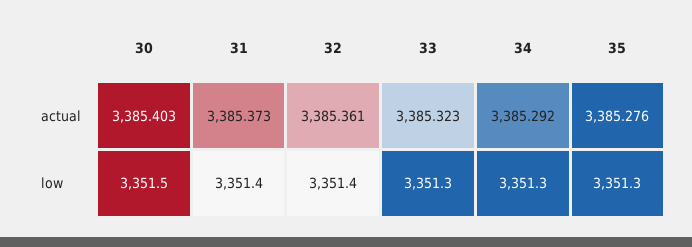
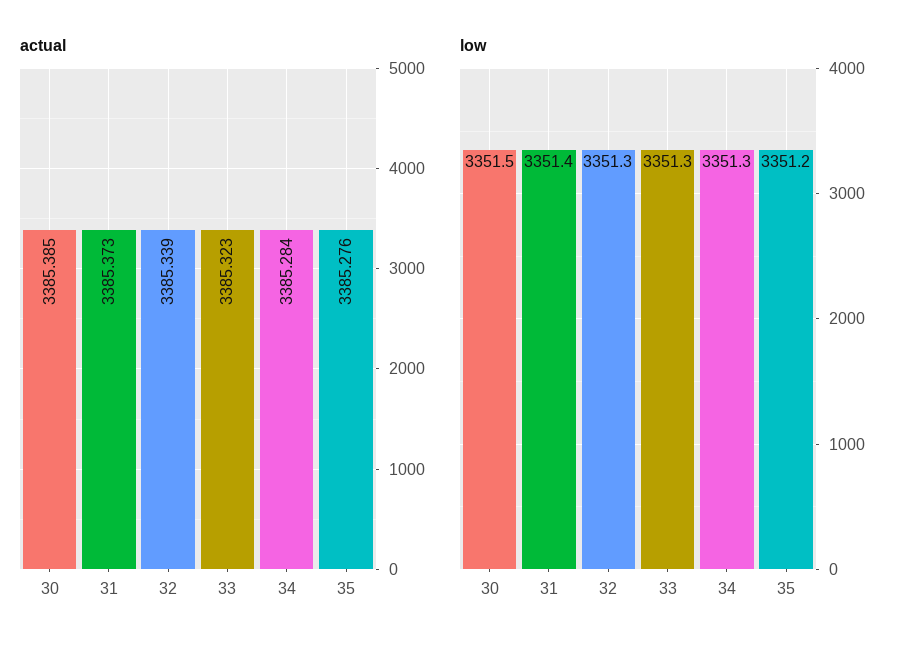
  {
    "actual": {
-     "30": 3385.403,
+     "30": 3385.385,
      "31": 3385.373,
-     "32": 3385.361,
+     "32": 3385.339,
      "33": 3385.323,
-     "34": 3385.292,
+     "34": 3385.284,
      "35": 3385.276
    },
    "low": {
      "30": 3351.5,
      "31": 3351.4,
-     "32": 3351.4,
+     "32": 3351.3,
      "33": 3351.3,
      "34": 3351.3,
-     "35": 3351.3
+     "35": 3351.2
    }
  }

